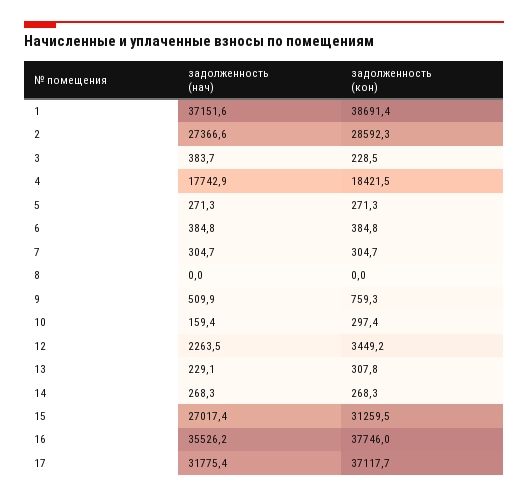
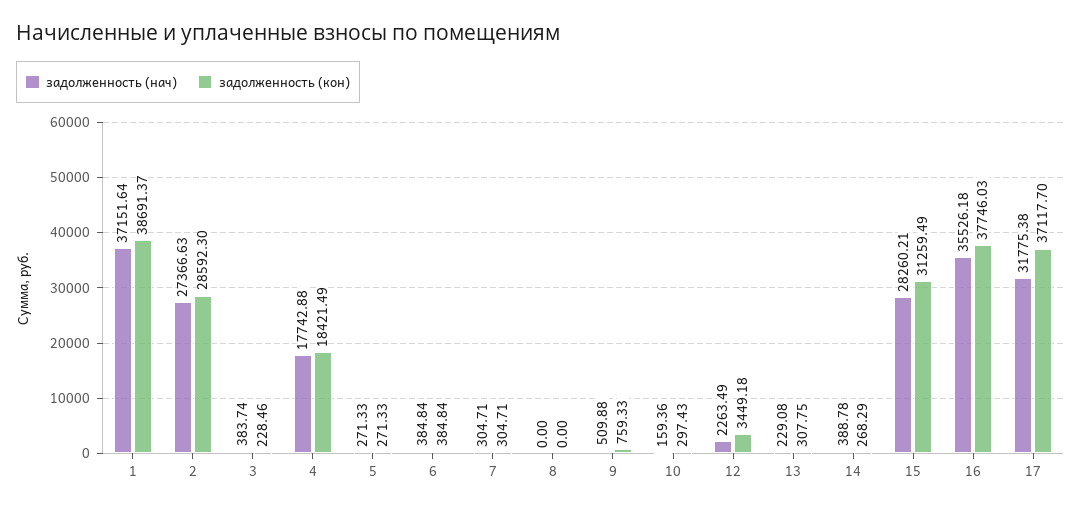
  {
    "задолженность (нач)": {
      "1": 37151.64,
      "2": 27366.63,
      "3": 383.74,
      "4": 17742.88,
      "5": 271.33,
      "6": 384.84,
      "7": 304.71,
      "8": 0,
      "9": 509.88,
      "10": 159.36,
      "12": 2263.49,
      "13": 229.08,
-     "14": 268.3,
+     "14": 388.78,
-     "15": 27017.4,
+     "15": 28260.21,
      "16": 35526.18,
      "17": 31775.38
    },
    "задолженность (кон)": {
      "1": 38691.37,
      "2": 28592.3,
      "3": 228.46,
      "4": 18421.49,
      "5": 271.33,
      "6": 384.84,
      "7": 304.71,
      "8": 0,
      "9": 759.33,
      "10": 297.43,
      "12": 3449.18,
      "13": 307.75,
      "14": 268.29,
      "15": 31259.49,
      "16": 37746.03,
      "17": 37117.7
    }
  }

